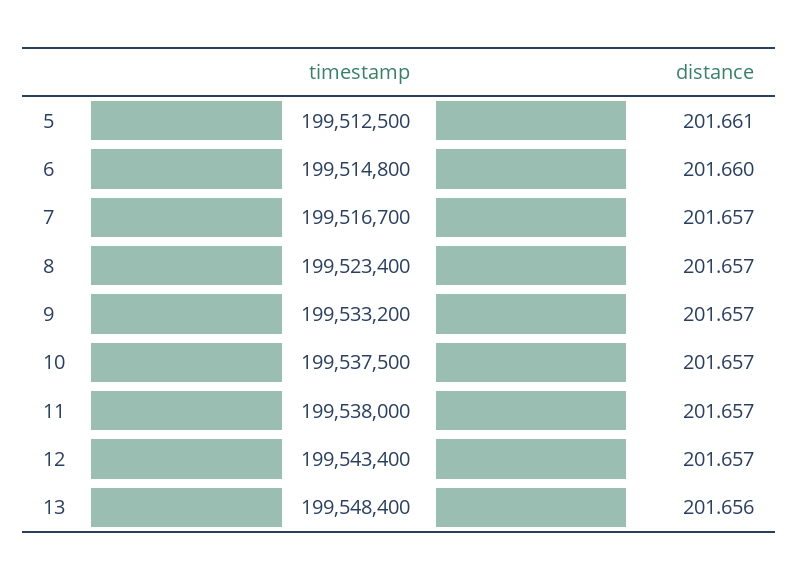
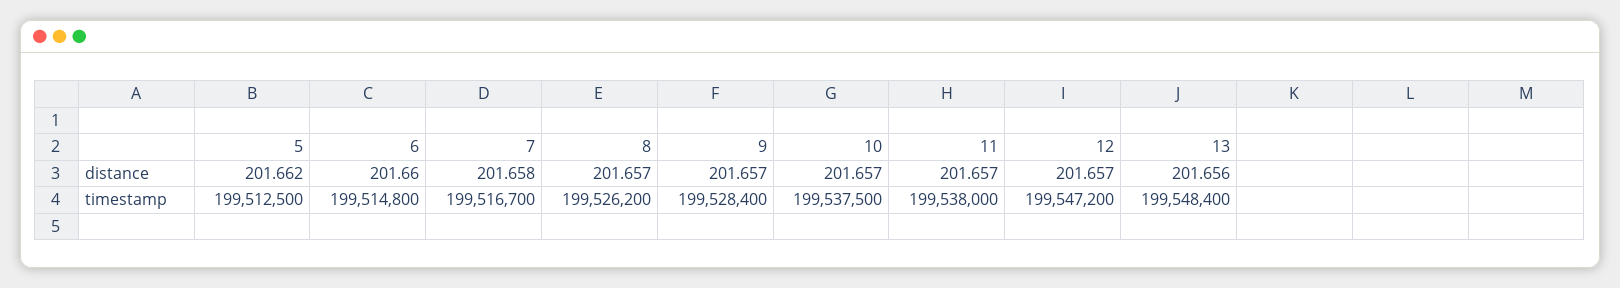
  {
    "timestamp": {
      "5": 199512500,
      "6": 199514800,
      "7": 199516700,
-     "8": 199523400,
+     "8": 199526200,
-     "9": 199533200,
+     "9": 199528400,
      "10": 199537500,
      "11": 199538000,
-     "12": 199543400,
+     "12": 199547200,
      "13": 199548400
    },
    "distance": {
-     "5": 201.661,
+     "5": 201.662,
      "6": 201.66,
-     "7": 201.657,
+     "7": 201.658,
      "8": 201.657,
      "9": 201.657,
      "10": 201.657,
      "11": 201.657,
      "12": 201.657,
      "13": 201.656
    }
  }

